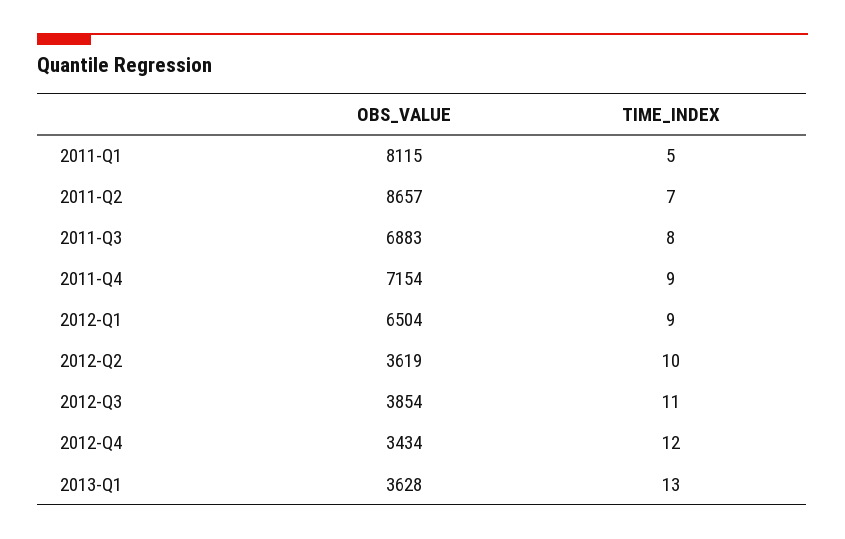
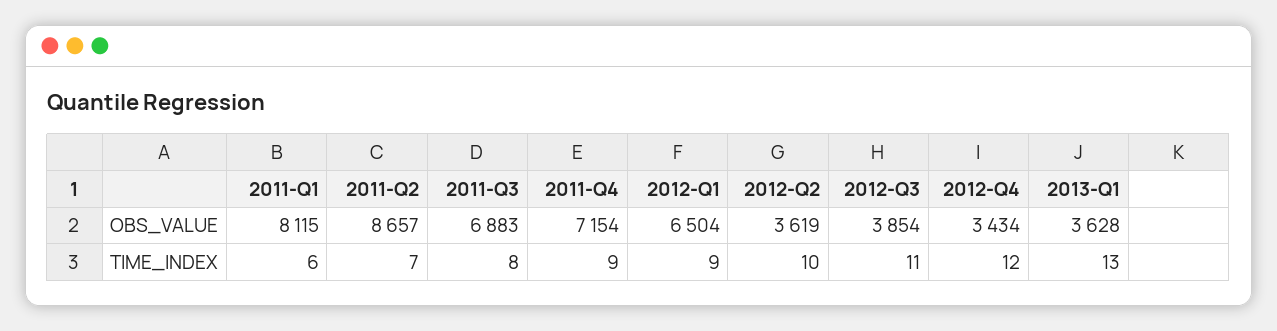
  {
    "OBS_VALUE": {
      "2011-Q1": 8115,
      "2011-Q2": 8657,
      "2011-Q3": 6883,
      "2011-Q4": 7154,
      "2012-Q1": 6504,
      "2012-Q2": 3619,
      "2012-Q3": 3854,
      "2012-Q4": 3434,
      "2013-Q1": 3628
    },
    "TIME_INDEX": {
-     "2011-Q1": 5,
+     "2011-Q1": 6,
      "2011-Q2": 7,
      "2011-Q3": 8,
      "2011-Q4": 9,
      "2012-Q1": 9,
      "2012-Q2": 10,
      "2012-Q3": 11,
      "2012-Q4": 12,
      "2013-Q1": 13
    }
  }

